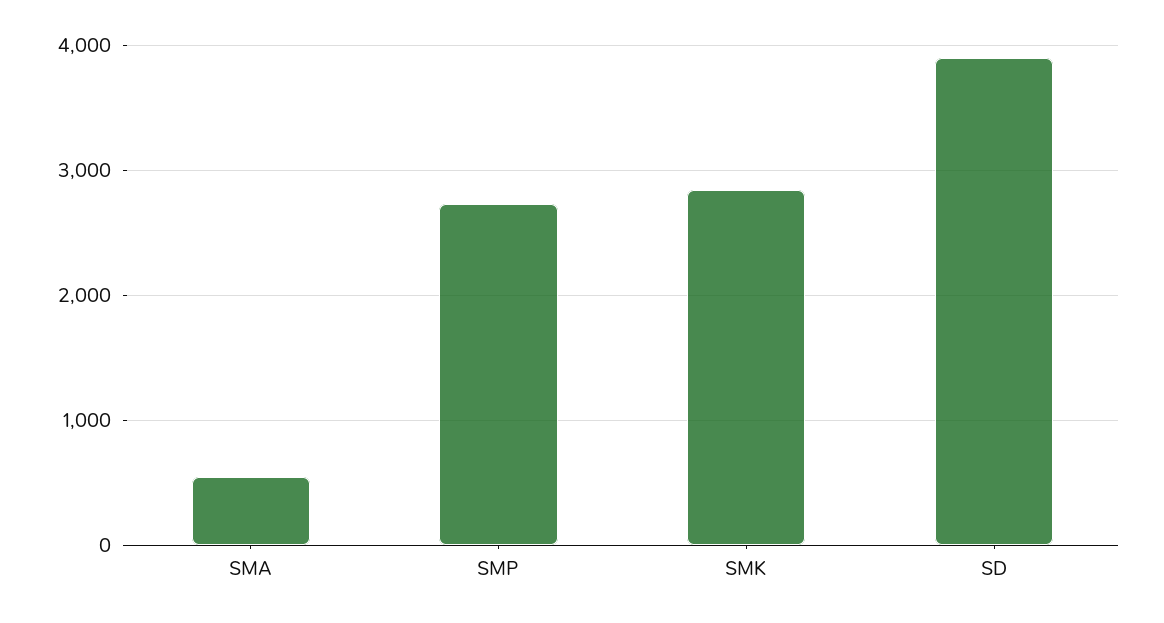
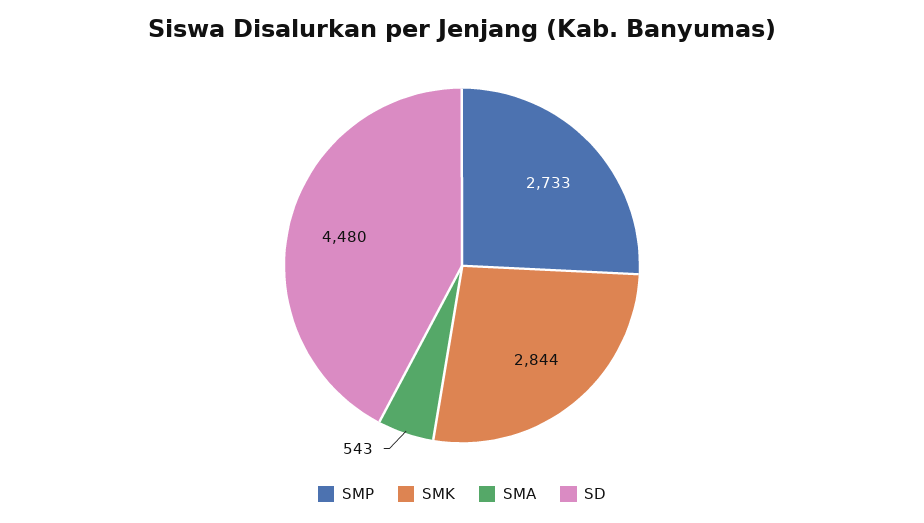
  {
    "SMA": 543,
    "SMP": 2733,
    "SMK": 2844,
-   "SD": 3900
+   "SD": 4480
  }

